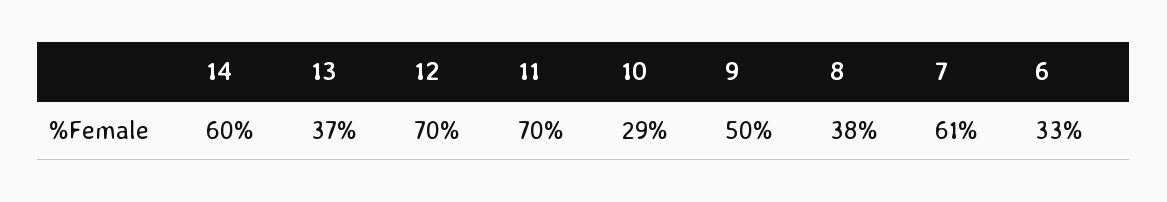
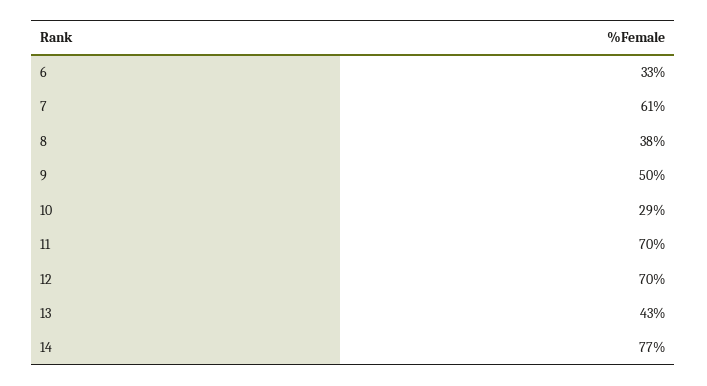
  {
-   "14": 60,
+   "14": 77,
-   "13": 37,
+   "13": 43,
    "12": 70,
    "11": 70,
    "10": 29,
    "9": 50,
    "8": 38,
    "7": 61,
    "6": 33
  }

